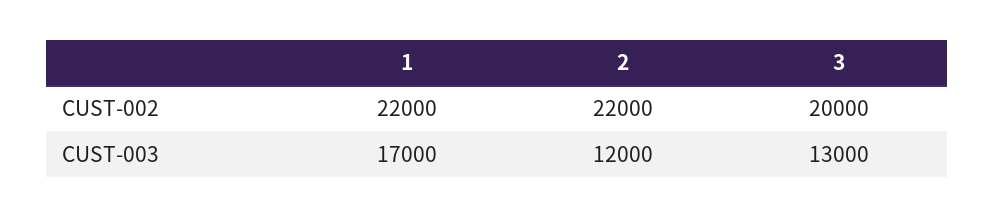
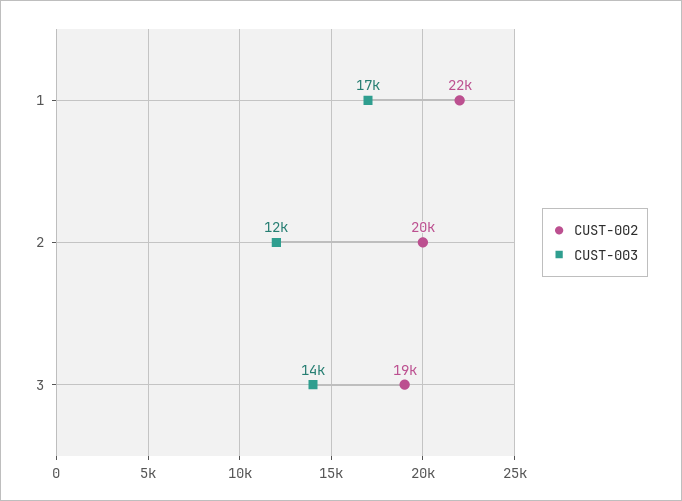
  {
    "CUST-002": {
      "1": 22000,
-     "2": 22000,
+     "2": 20000,
-     "3": 20000
+     "3": 19000
    },
    "CUST-003": {
      "1": 17000,
      "2": 12000,
-     "3": 13000
+     "3": 14000
    }
  }

